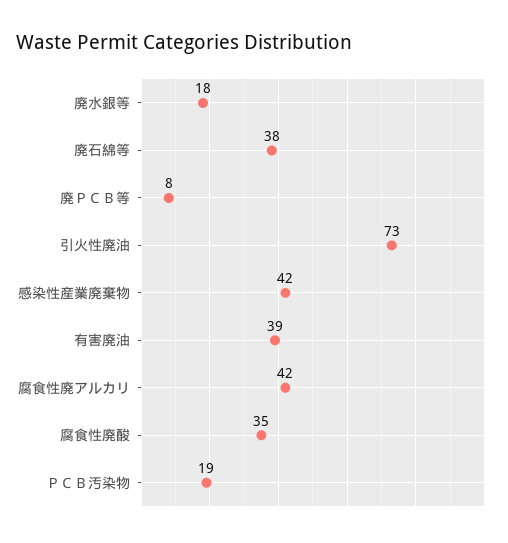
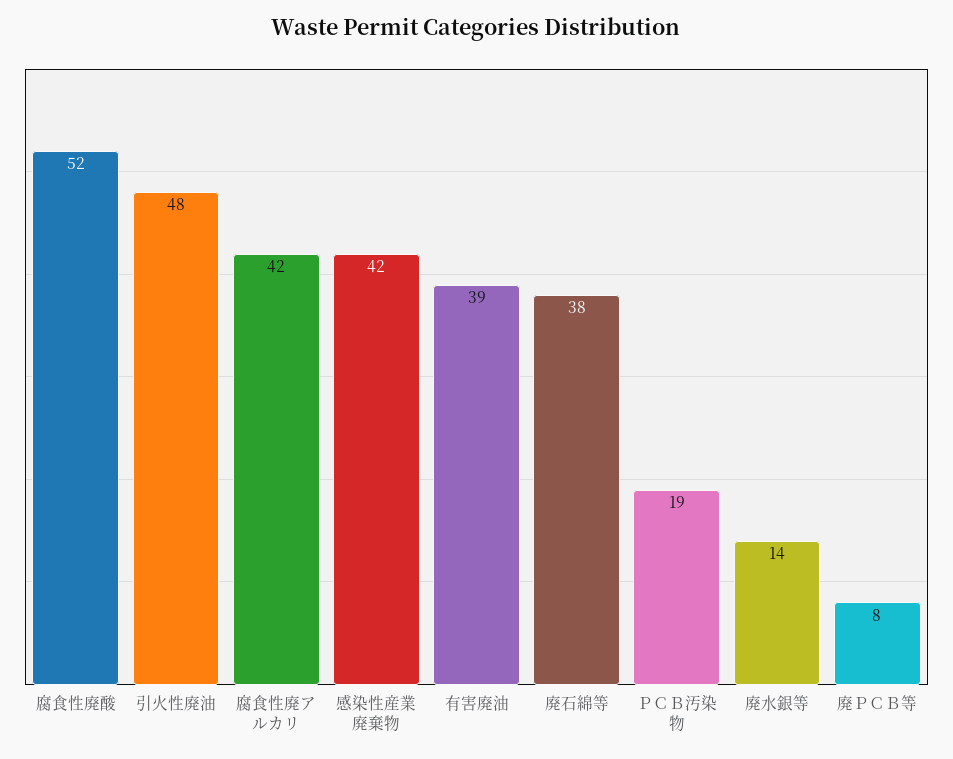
  {
-   "廃水銀等": 18,
+   "廃水銀等": 14,
    "廃石綿等": 38,
    "廃ＰＣＢ等": 8,
-   "引火性廃油": 73,
+   "引火性廃油": 48,
    "感染性産業廃棄物": 42,
    "有害廃油": 39,
    "腐食性廃アルカリ": 42,
-   "腐食性廃酸": 35,
+   "腐食性廃酸": 52,
    "ＰＣＢ汚染物": 19
  }

